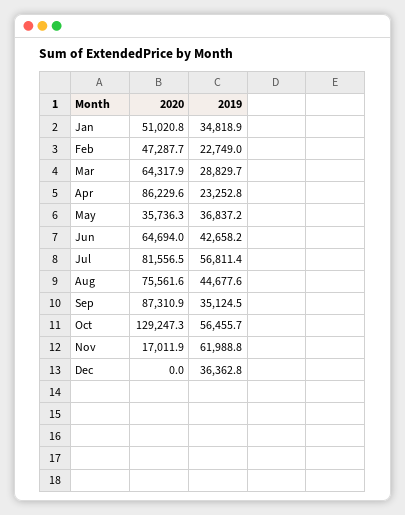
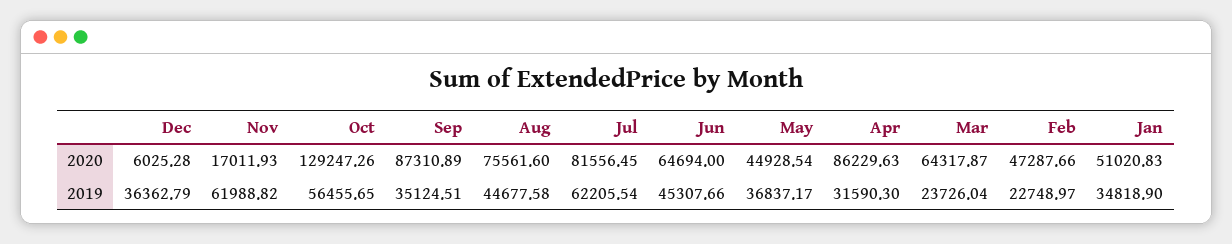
  {
    "2020": {
      "Jan": 51020.83,
      "Feb": 47287.66,
      "Mar": 64317.87,
      "Apr": 86229.63,
-     "May": 35736.3,
+     "May": 44928.54,
      "Jun": 64694,
      "Jul": 81556.45,
      "Aug": 75561.6,
      "Sep": 87310.89,
      "Oct": 129247.26,
      "Nov": 17011.93,
-     "Dec": 0
+     "Dec": 6025.28
    },
    "2019": {
      "Jan": 34818.9,
      "Feb": 22748.97,
-     "Mar": 28829.7,
+     "Mar": 23726.04,
-     "Apr": 23252.8,
+     "Apr": 31590.3,
      "May": 36837.17,
-     "Jun": 42658.2,
+     "Jun": 45307.66,
-     "Jul": 56811.4,
+     "Jul": 62205.54,
      "Aug": 44677.58,
      "Sep": 35124.51,
      "Oct": 56455.65,
      "Nov": 61988.82,
      "Dec": 36362.79
    }
  }

